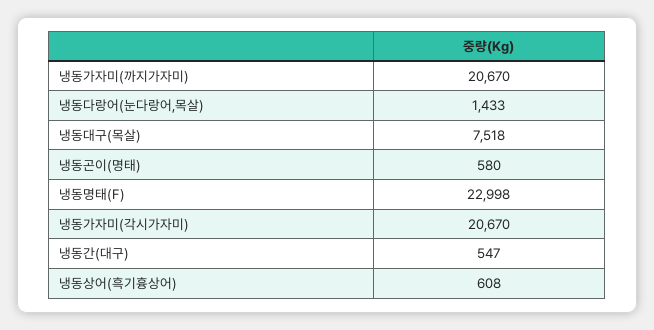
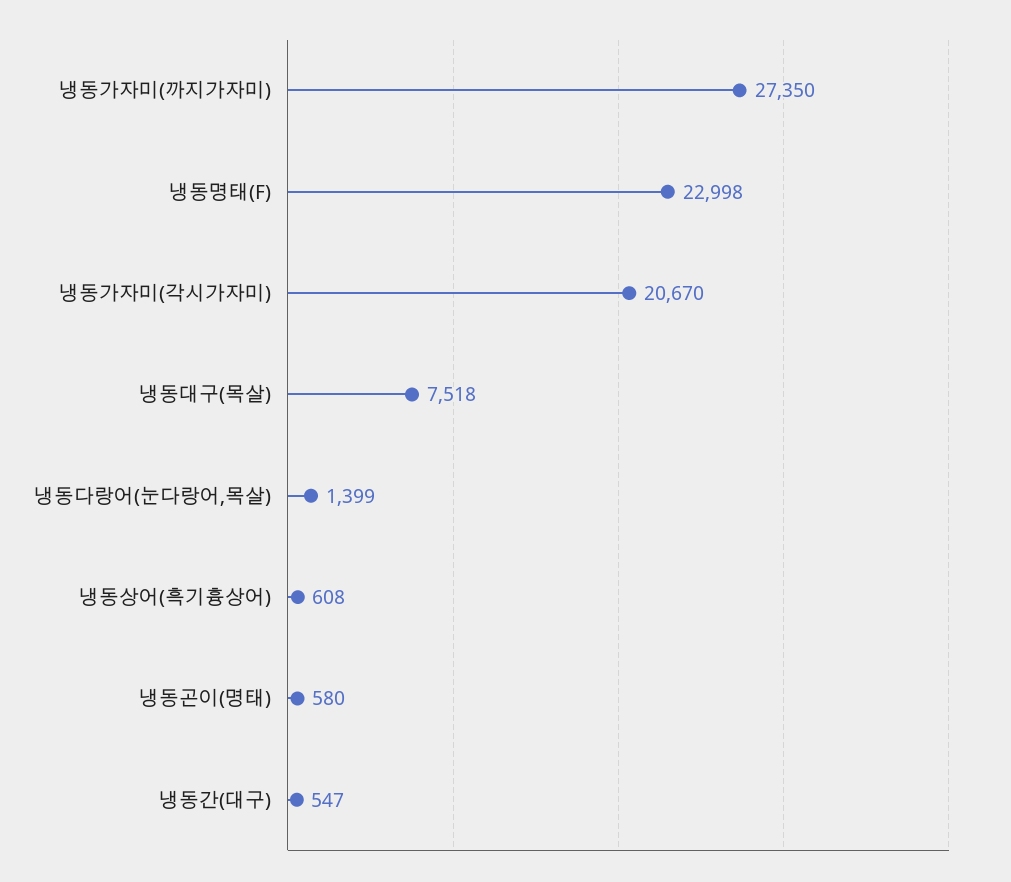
  {
-   "냉동가자미(까지가자미)": 20670,
+   "냉동가자미(까지가자미)": 27350,
-   "냉동다랑어(눈다랑어,목살)": 1433,
+   "냉동다랑어(눈다랑어,목살)": 1399,
    "냉동대구(목살)": 7518,
    "냉동곤이(명태)": 580,
    "냉동명태(F)": 22998,
    "냉동가자미(각시가자미)": 20670,
    "냉동간(대구)": 547,
    "냉동상어(흑기흉상어)": 608
  }

